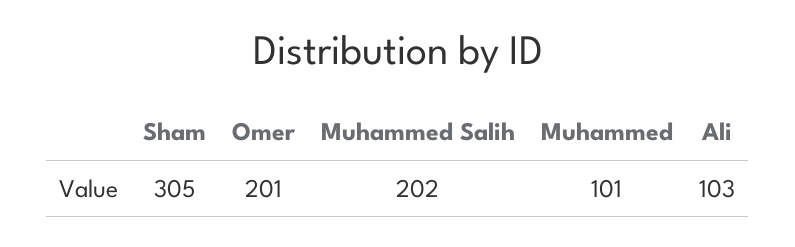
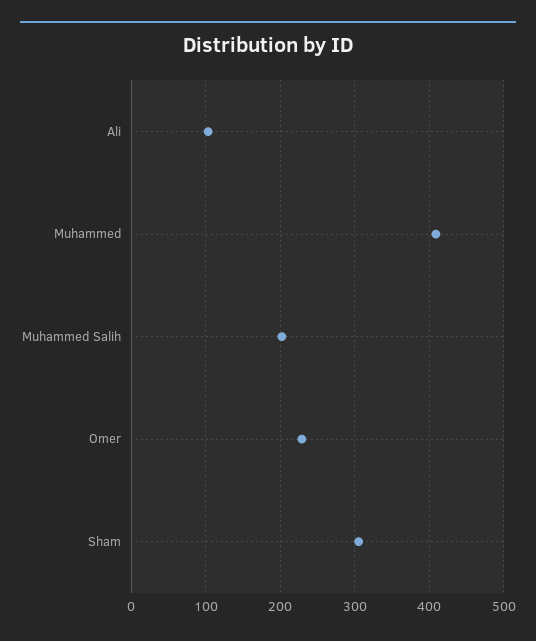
  {
    "Sham": 305,
-   "Omer": 201,
+   "Omer": 230,
    "Muhammed Salih": 202,
-   "Muhammed": 101,
+   "Muhammed": 410,
    "Ali": 103
  }

